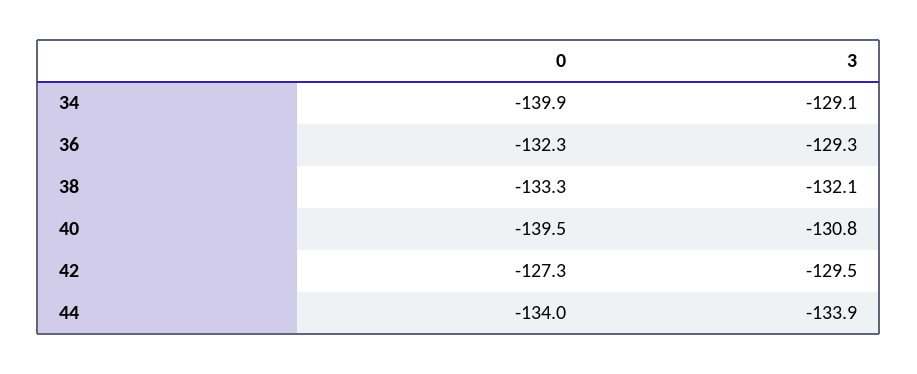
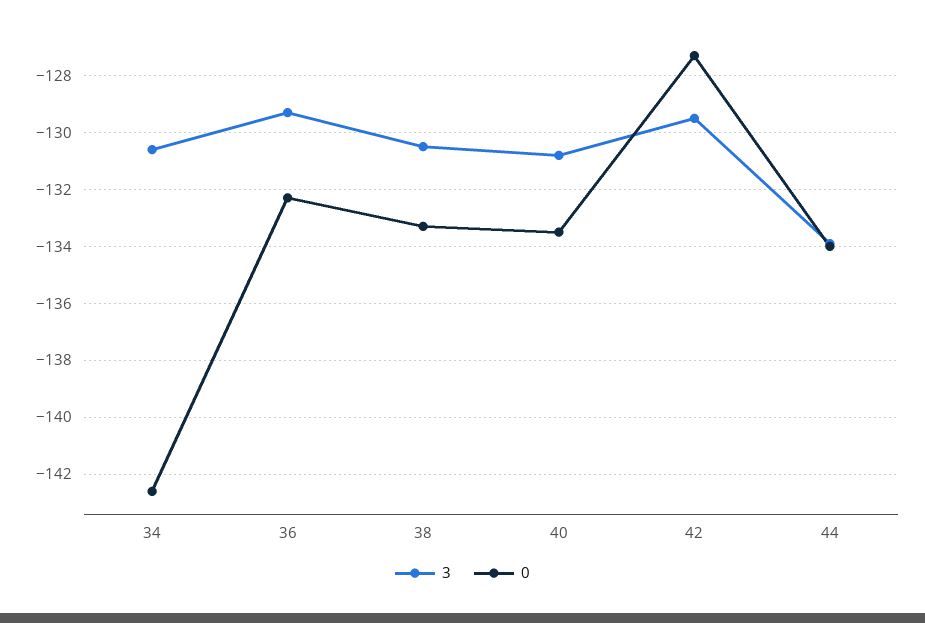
  {
    "0": {
-     "34": -139.9,
+     "34": -142.5,
      "36": -132.3,
      "38": -133.3,
-     "40": -139.5,
+     "40": -133.5,
      "42": -127.3,
      "44": -134
    },
    "3": {
-     "34": -129.1,
+     "34": -130.5,
      "36": -129.3,
-     "38": -132.1,
+     "38": -130.5,
      "40": -130.8,
      "42": -129.5,
      "44": -133.9
    }
  }

